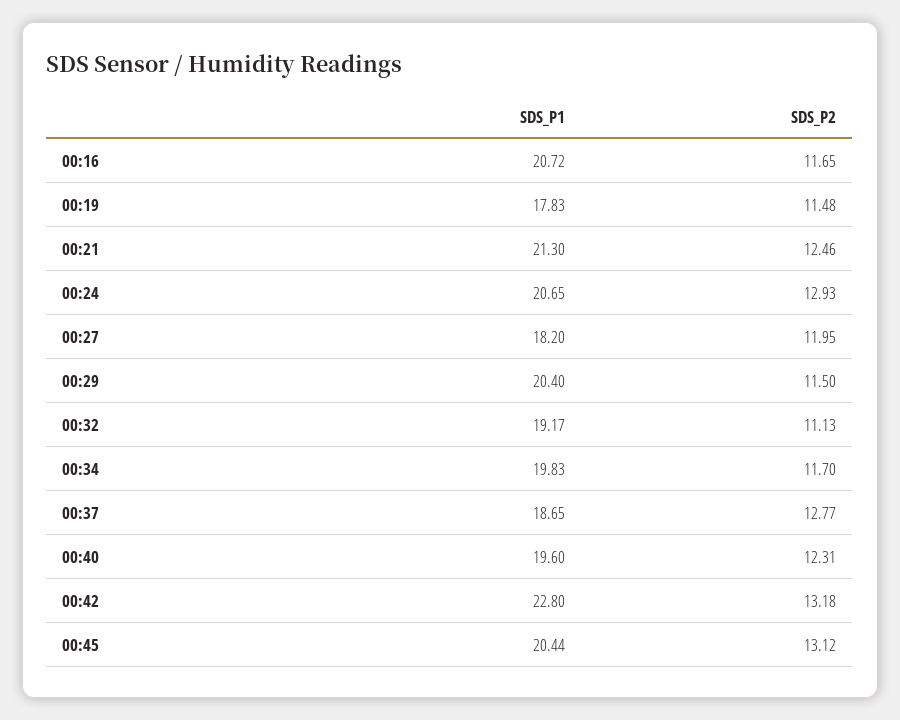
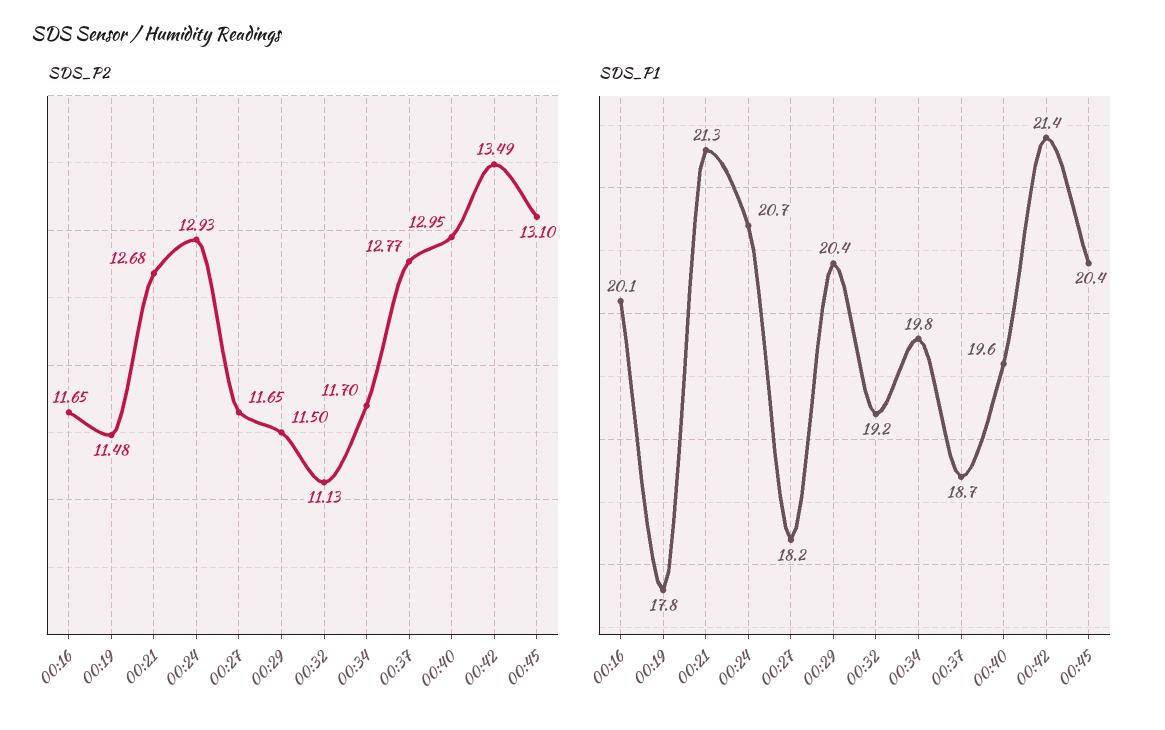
  {
    "SDS_P1": {
-     "00:16": 20.72,
+     "00:16": 20.1,
      "00:19": 17.83,
      "00:21": 21.3,
      "00:24": 20.65,
      "00:27": 18.2,
      "00:29": 20.4,
      "00:32": 19.17,
      "00:34": 19.83,
      "00:37": 18.65,
      "00:40": 19.6,
-     "00:42": 22.8,
+     "00:42": 21.4,
      "00:45": 20.44
    },
    "SDS_P2": {
      "00:16": 11.65,
      "00:19": 11.48,
-     "00:21": 12.46,
+     "00:21": 12.68,
      "00:24": 12.93,
-     "00:27": 11.95,
+     "00:27": 11.65,
      "00:29": 11.5,
      "00:32": 11.13,
      "00:34": 11.7,
      "00:37": 12.77,
-     "00:40": 12.31,
+     "00:40": 12.95,
-     "00:42": 13.18,
+     "00:42": 13.49,
-     "00:45": 13.12
+     "00:45": 13.1
    }
  }

